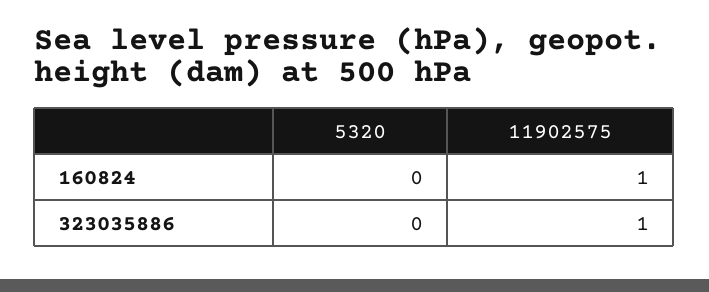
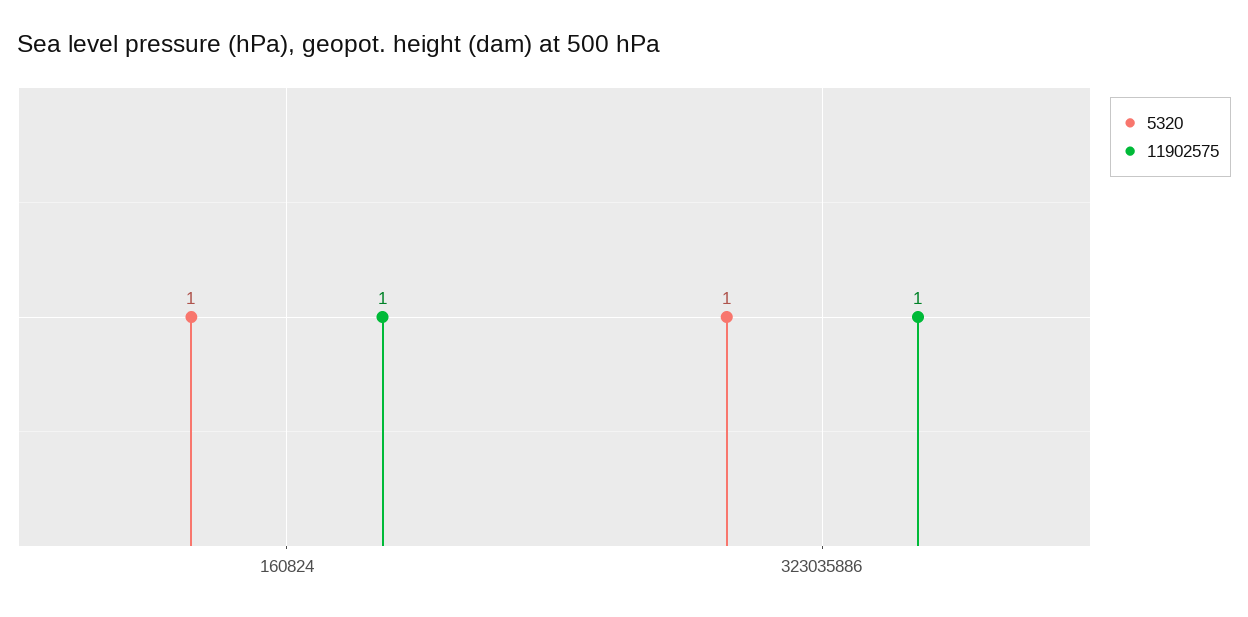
  {
    "5320": {
-     "160824": 0,
+     "160824": 1,
-     "323035886": 0
+     "323035886": 1
    },
    "11902575": {
      "160824": 1,
      "323035886": 1
    }
  }

